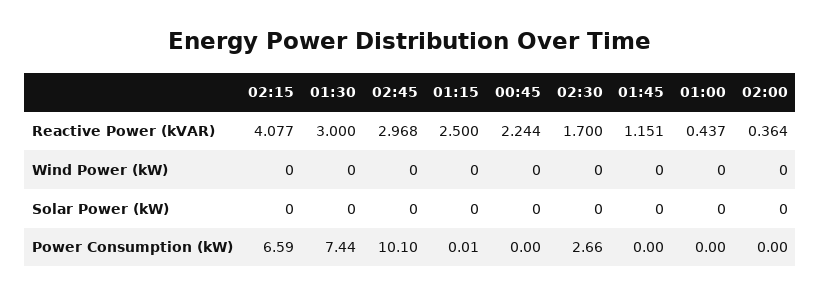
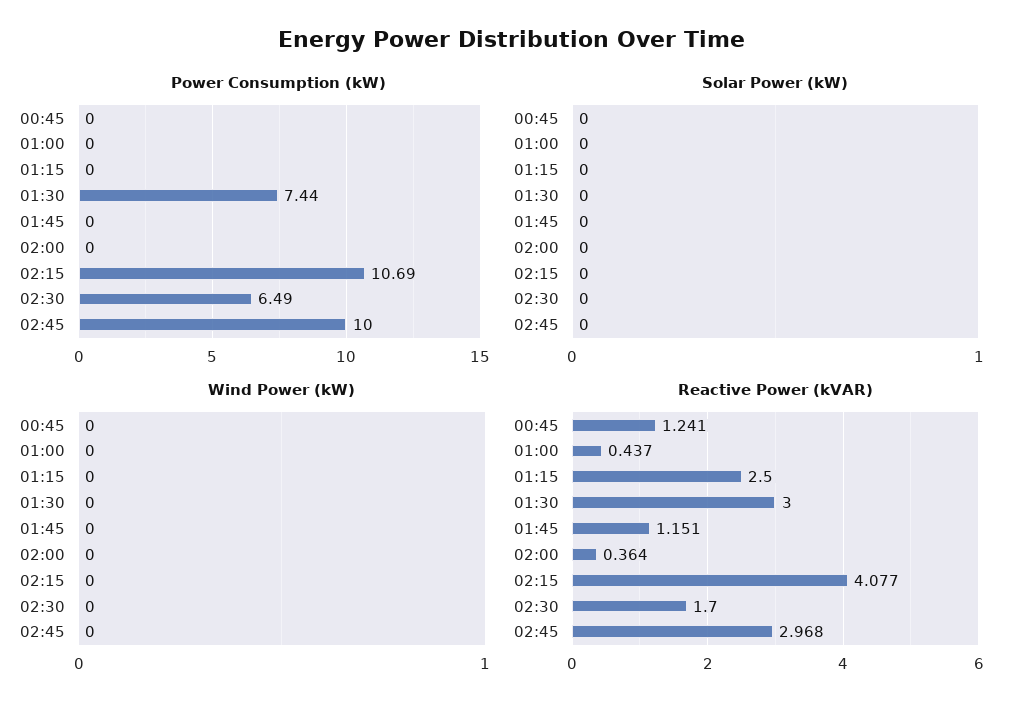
  {
    "Reactive Power (kVAR)": {
      "02:15": 4.077,
      "01:30": 3,
      "02:45": 2.968,
      "01:15": 2.5,
-     "00:45": 2.244,
+     "00:45": 1.241,
      "02:30": 1.7,
      "01:45": 1.151,
      "01:00": 0.437,
      "02:00": 0.364
    },
    "Wind Power (kW)": {
      "02:15": 0,
      "01:30": 0,
      "02:45": 0,
      "01:15": 0,
      "00:45": 0,
      "02:30": 0,
      "01:45": 0,
      "01:00": 0,
      "02:00": 0
    },
    "Solar Power (kW)": {
      "02:15": 0,
      "01:30": 0,
      "02:45": 0,
      "01:15": 0,
      "00:45": 0,
      "02:30": 0,
      "01:45": 0,
      "01:00": 0,
      "02:00": 0
    },
    "Power Consumption (kW)": {
-     "02:15": 6.59,
+     "02:15": 10.69,
      "01:30": 7.44,
-     "02:45": 10.1,
+     "02:45": 10,
-     "01:15": 0.01,
+     "01:15": 0,
      "00:45": 0,
-     "02:30": 2.66,
+     "02:30": 6.49,
      "01:45": 0,
      "01:00": 0,
      "02:00": 0
    }
  }

